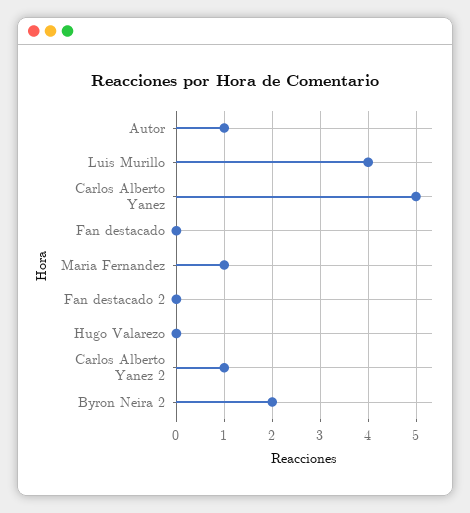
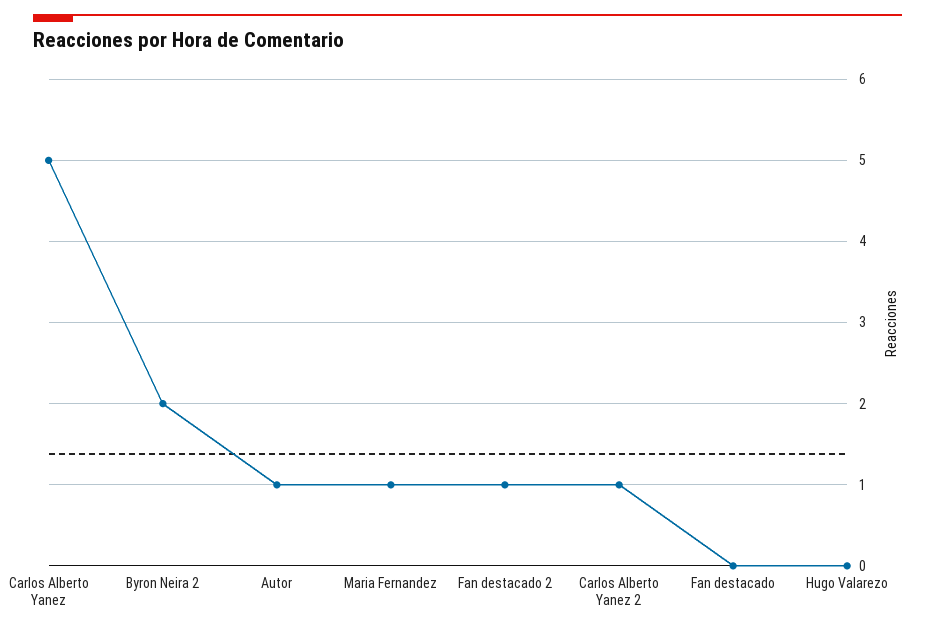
  {
    "Autor": 1,
-   "Luis Murillo": 4,
    "Carlos Alberto Yanez": 5,
    "Fan destacado": 0,
    "Maria Fernandez": 1,
-   "Fan destacado 2": 0,
+   "Fan destacado 2": 1,
    "Hugo Valarezo": 0,
    "Carlos Alberto Yanez 2": 1,
    "Byron Neira 2": 2
  }

